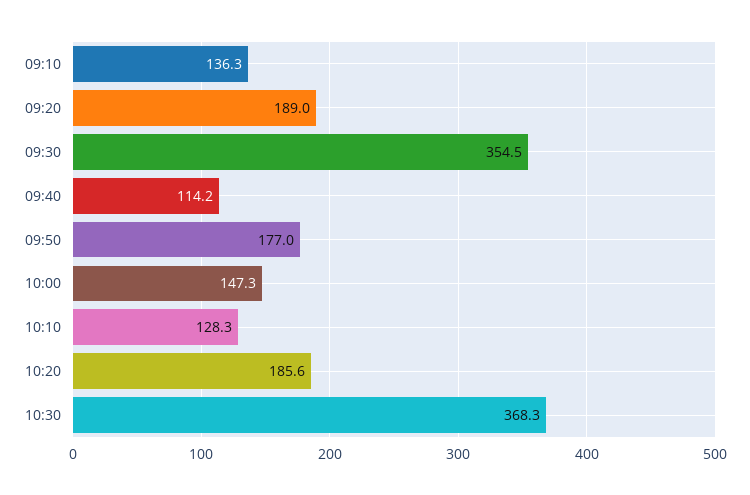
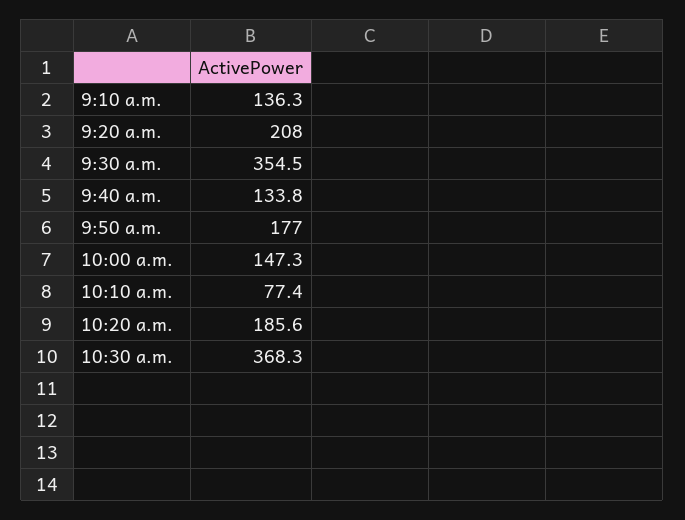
  {
    "09:10": 136.3,
-   "09:20": 189,
+   "09:20": 208,
    "09:30": 354.5,
-   "09:40": 114.2,
+   "09:40": 133.8,
    "09:50": 177,
    "10:00": 147.3,
-   "10:10": 128.3,
+   "10:10": 77.4,
    "10:20": 185.6,
    "10:30": 368.3
  }

